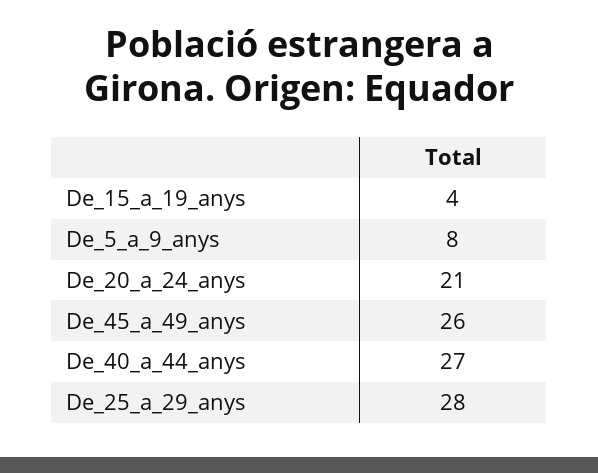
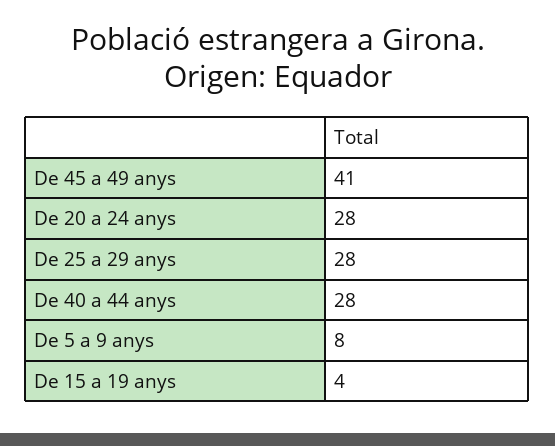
  {
    "De_15_a_19_anys": 4,
    "De_5_a_9_anys": 8,
-   "De_20_a_24_anys": 21,
+   "De_20_a_24_anys": 28,
-   "De_45_a_49_anys": 26,
+   "De_45_a_49_anys": 41,
-   "De_40_a_44_anys": 27,
+   "De_40_a_44_anys": 28,
    "De_25_a_29_anys": 28
  }

